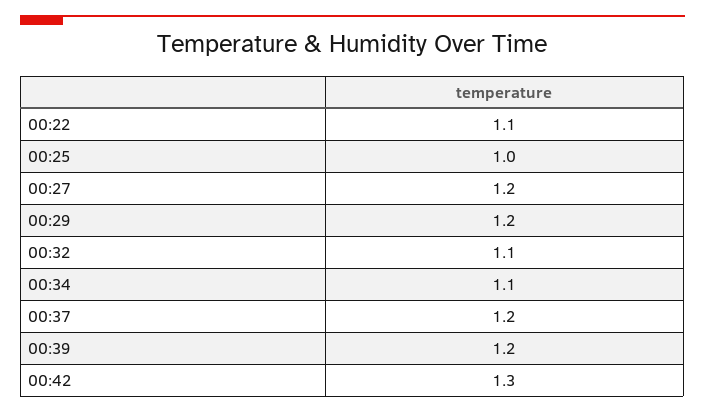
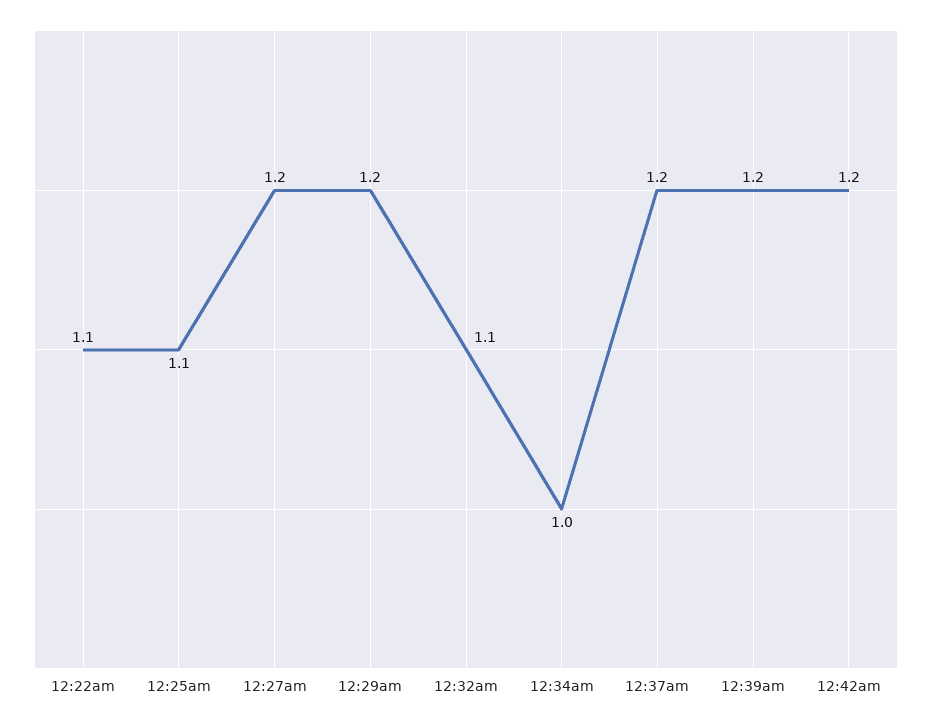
  {
    "00:22": 1.1,
-   "00:25": 1,
+   "00:25": 1.1,
    "00:27": 1.2,
    "00:29": 1.2,
    "00:32": 1.1,
-   "00:34": 1.1,
+   "00:34": 1,
    "00:37": 1.2,
    "00:39": 1.2,
-   "00:42": 1.3
+   "00:42": 1.2
  }

